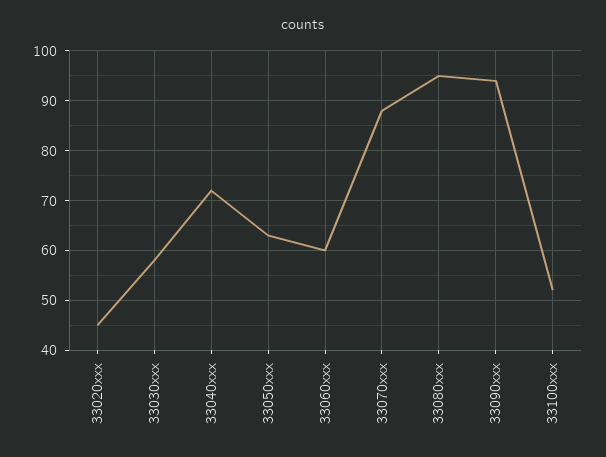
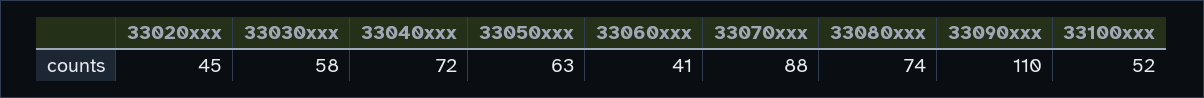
  {
    "33020xxx": 45,
    "33030xxx": 58,
    "33040xxx": 72,
    "33050xxx": 63,
-   "33060xxx": 60,
+   "33060xxx": 41,
    "33070xxx": 88,
-   "33080xxx": 95,
+   "33080xxx": 74,
-   "33090xxx": 95,
+   "33090xxx": 110,
    "33100xxx": 52
  }

